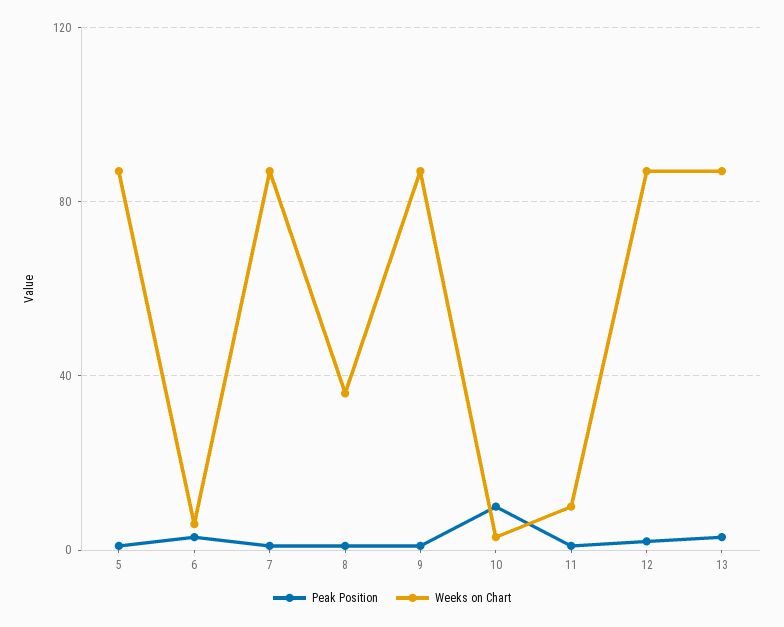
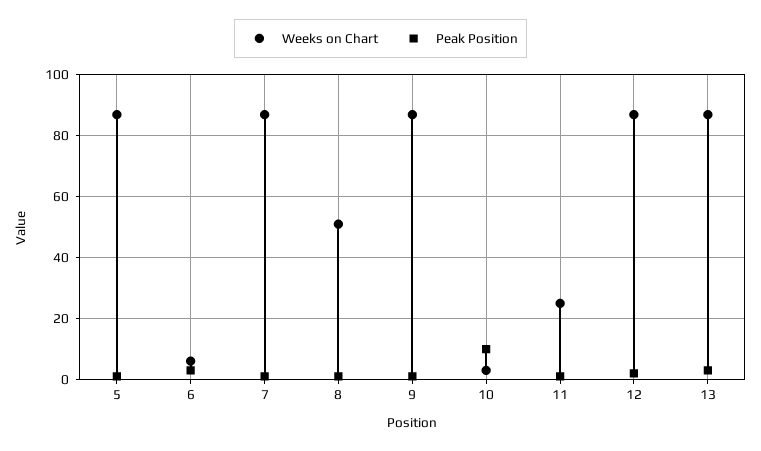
  {
    "Peak Position": {
      "5": 0,
      "6": 5,
      "7": 0,
      "8": 0,
      "9": 0,
      "10": 10,
      "11": 0,
      "12": 0,
      "13": 5
    },
    "Weeks on Chart": {
      "5": 85,
      "6": 5,
      "7": 85,
-     "8": 35,
+     "8": 50,
      "9": 85,
      "10": 5,
-     "11": 10,
+     "11": 25,
      "12": 85,
      "13": 85
    }
  }

